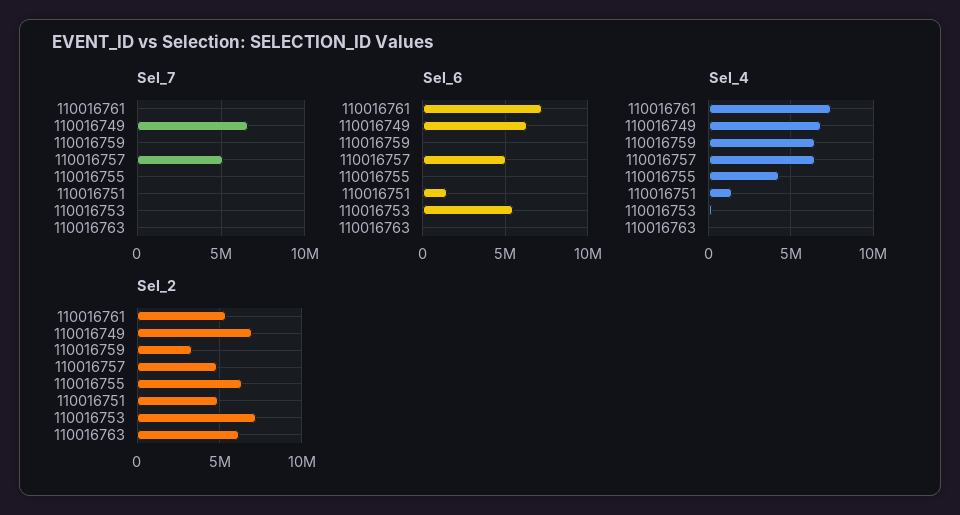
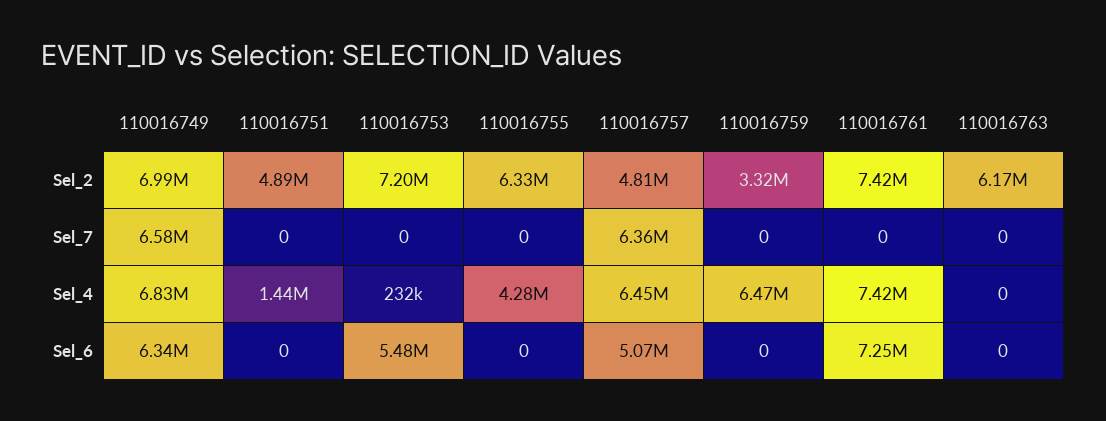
  {
    "Sel_7": {
      "110016761": 0,
      "110016749": 6580000,
      "110016759": 0,
-     "110016757": 5000000,
+     "110016757": 6360000,
      "110016755": 0,
      "110016751": 0,
      "110016753": 0,
      "110016763": 0
    },
    "Sel_6": {
      "110016761": 7250000,
      "110016749": 6340000,
      "110016759": 0,
      "110016757": 5070000,
      "110016755": 0,
-     "110016751": 1500000,
+     "110016751": 0,
      "110016753": 5480000,
      "110016763": 0
    },
    "Sel_4": {
      "110016761": 7420000,
      "110016749": 6830000,
      "110016759": 6470000,
      "110016757": 6450000,
      "110016755": 4280000,
      "110016751": 1440000,
      "110016753": 232000,
      "110016763": 0
    },
    "Sel_2": {
-     "110016761": 5500000,
+     "110016761": 7420000,
      "110016749": 6990000,
      "110016759": 3320000,
      "110016757": 4810000,
      "110016755": 6330000,
      "110016751": 4890000,
      "110016753": 7200000,
      "110016763": 6170000
    }
  }

